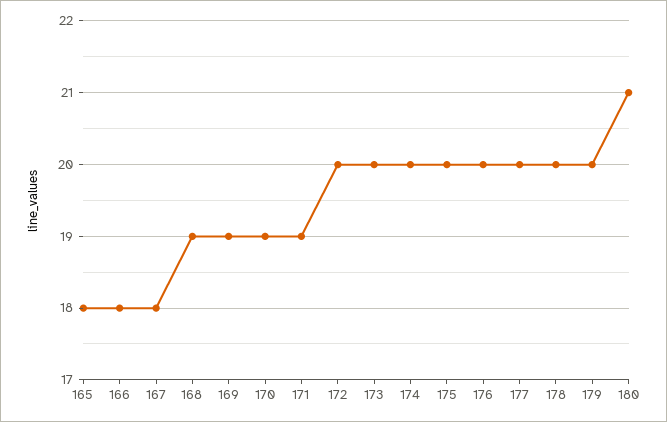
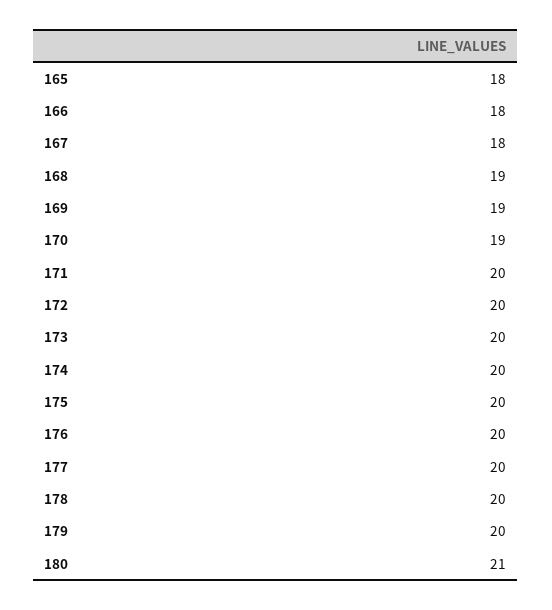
  {
    "165": 18,
    "166": 18,
    "167": 18,
    "168": 19,
    "169": 19,
    "170": 19,
-   "171": 19,
+   "171": 20,
    "172": 20,
    "173": 20,
    "174": 20,
    "175": 20,
    "176": 20,
    "177": 20,
    "178": 20,
    "179": 20,
    "180": 21
  }

